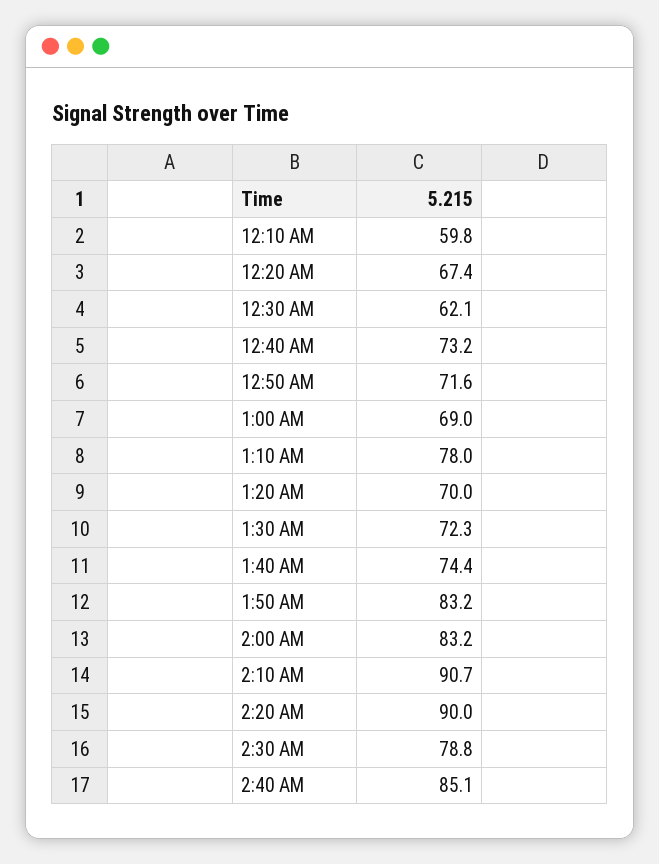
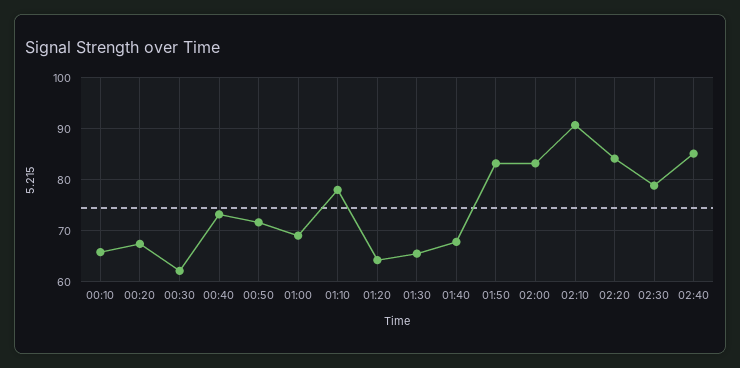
  {
-   "12:10 AM": 59.8,
+   "12:10 AM": 66,
    "12:20 AM": 67.4,
    "12:30 AM": 62.1,
    "12:40 AM": 73.2,
    "12:50 AM": 71.6,
    "1:00 AM": 69,
    "1:10 AM": 78,
-   "1:20 AM": 70,
+   "1:20 AM": 64,
-   "1:30 AM": 72.3,
+   "1:30 AM": 66,
-   "1:40 AM": 74.4,
+   "1:40 AM": 68,
    "1:50 AM": 83.2,
    "2:00 AM": 83.2,
    "2:10 AM": 90.7,
-   "2:20 AM": 90,
+   "2:20 AM": 84,
    "2:30 AM": 78.8,
    "2:40 AM": 85.1
  }

